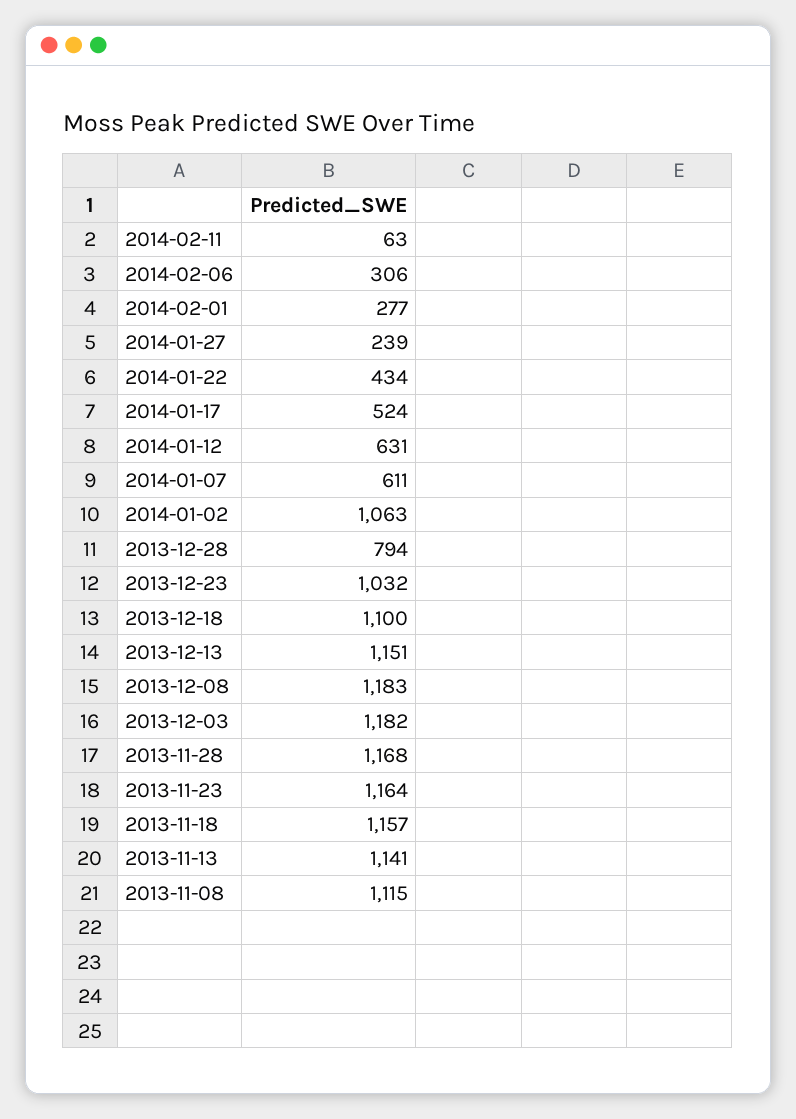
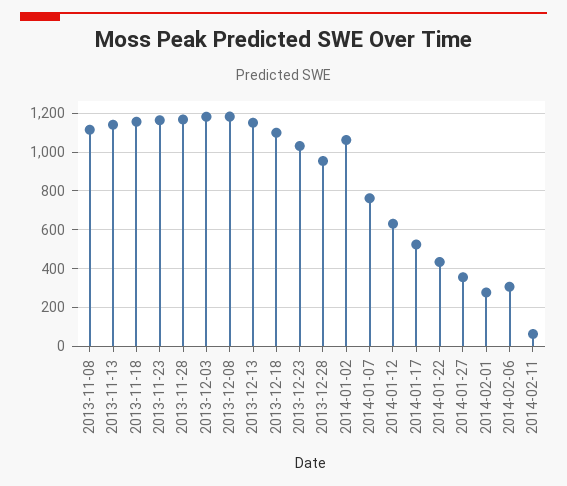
  {
    "2014-02-11": 63,
    "2014-02-06": 306,
    "2014-02-01": 277,
-   "2014-01-27": 239,
+   "2014-01-27": 350,
    "2014-01-22": 434,
    "2014-01-17": 524,
    "2014-01-12": 631,
-   "2014-01-07": 611,
+   "2014-01-07": 750,
    "2014-01-02": 1063,
-   "2013-12-28": 794,
+   "2013-12-28": 950,
    "2013-12-23": 1032,
    "2013-12-18": 1100,
    "2013-12-13": 1151,
    "2013-12-08": 1183,
    "2013-12-03": 1182,
    "2013-11-28": 1168,
    "2013-11-23": 1164,
    "2013-11-18": 1157,
    "2013-11-13": 1141,
    "2013-11-08": 1115
  }

